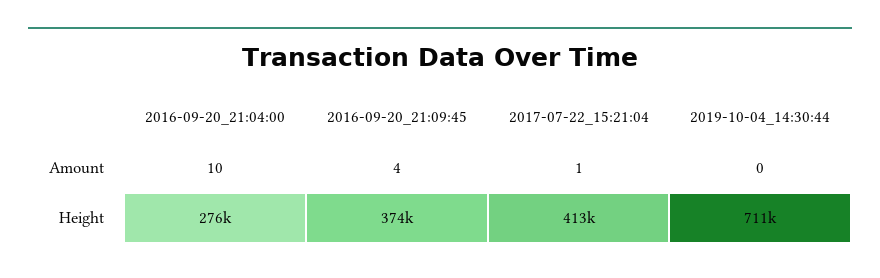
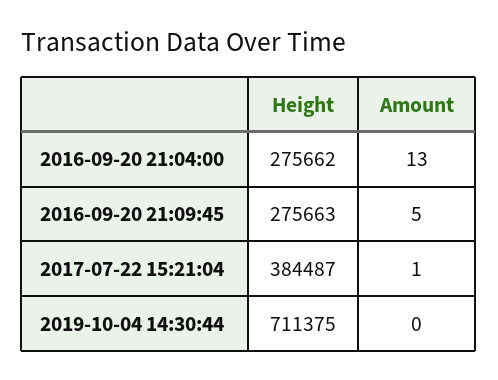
  {
    "2016-09-20_21:04:00": {
-     "Amount": 10,
+     "Amount": 13,
      "Height": 275662
    },
    "2016-09-20_21:09:45": {
-     "Amount": 4,
+     "Amount": 5,
-     "Height": 374000
+     "Height": 275663
    },
    "2017-07-22_15:21:04": {
      "Amount": 1,
-     "Height": 413000
+     "Height": 384487
    },
    "2019-10-04_14:30:44": {
      "Amount": 0,
      "Height": 711375
    }
  }

